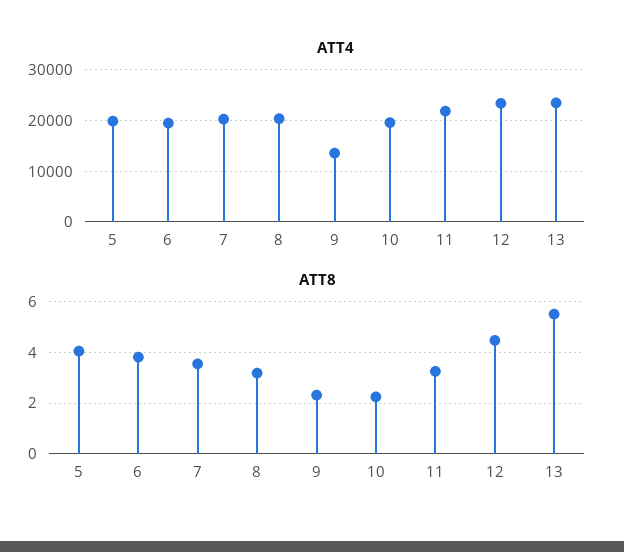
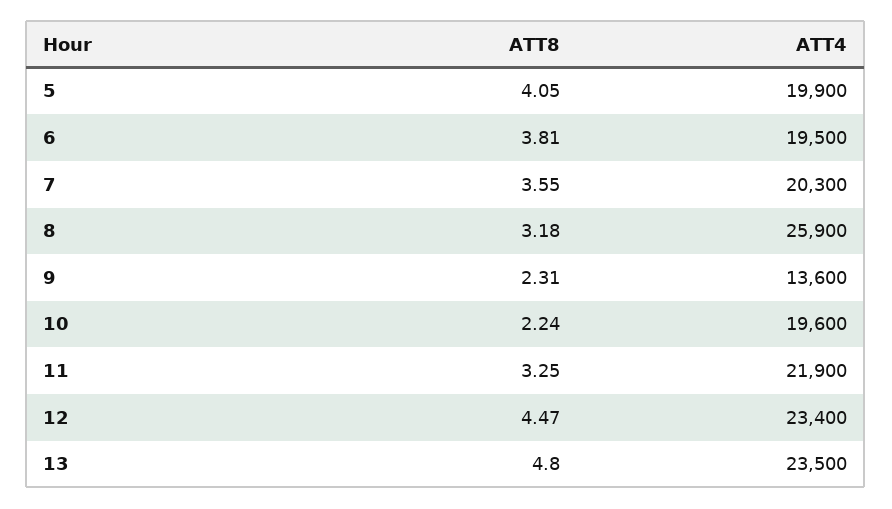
  {
    "ATT4": {
      "5": 19900,
      "6": 19500,
      "7": 20300,
-     "8": 20000,
+     "8": 25900,
      "9": 13600,
      "10": 19600,
      "11": 21900,
      "12": 23400,
      "13": 23500
    },
    "ATT8": {
      "5": 4.05,
      "6": 3.81,
      "7": 3.55,
      "8": 3.18,
      "9": 2.31,
      "10": 2.24,
      "11": 3.25,
      "12": 4.47,
-     "13": 5.5
+     "13": 4.8
    }
  }

